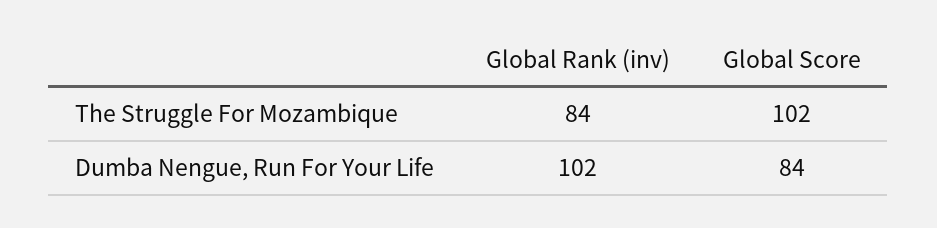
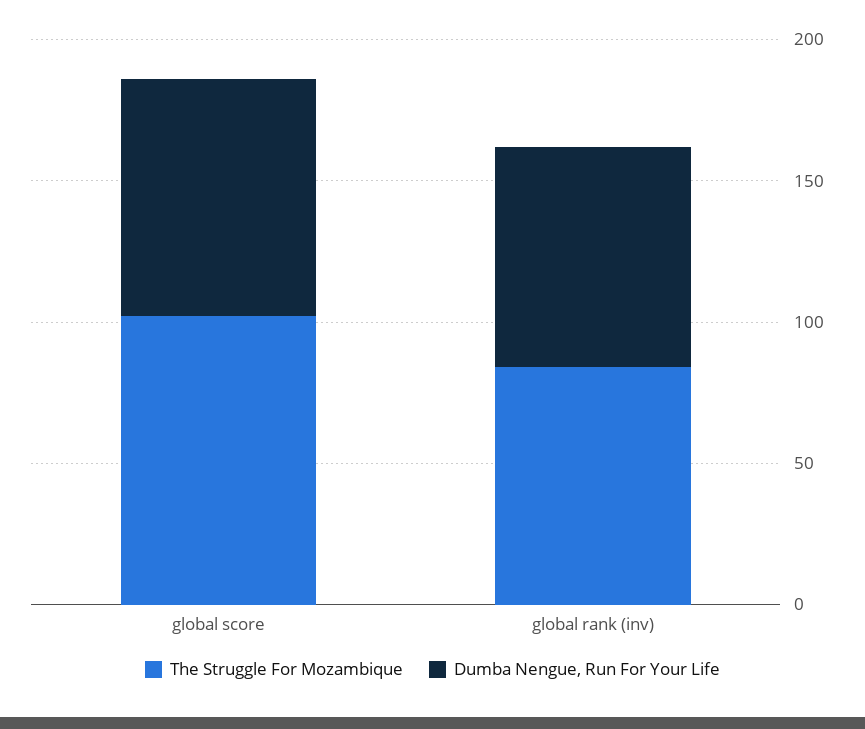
  {
    "The Struggle For Mozambique": {
      "Global Rank (inv)": 84,
      "Global Score": 102
    },
    "Dumba Nengue, Run For Your Life": {
-     "Global Rank (inv)": 102,
+     "Global Rank (inv)": 80,
      "Global Score": 84
    }
  }

